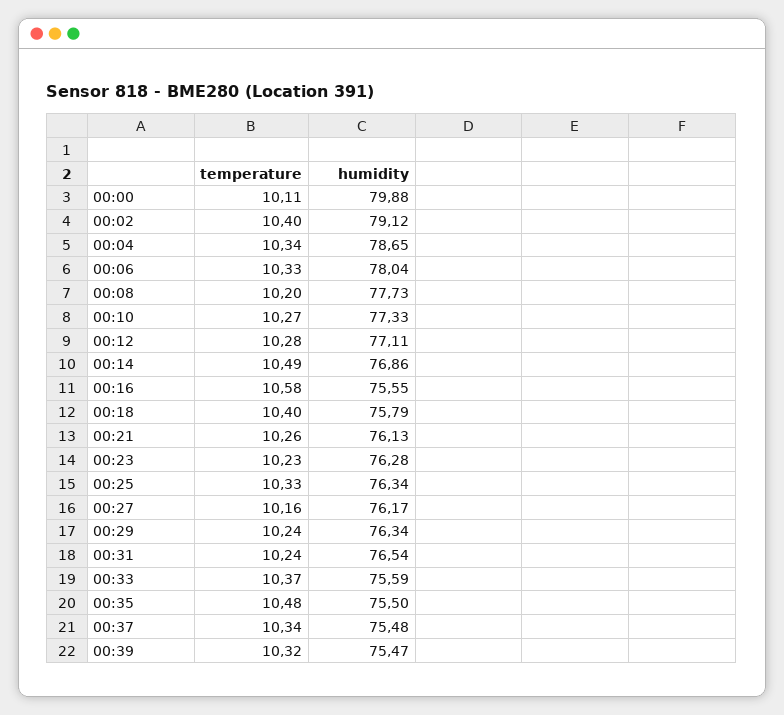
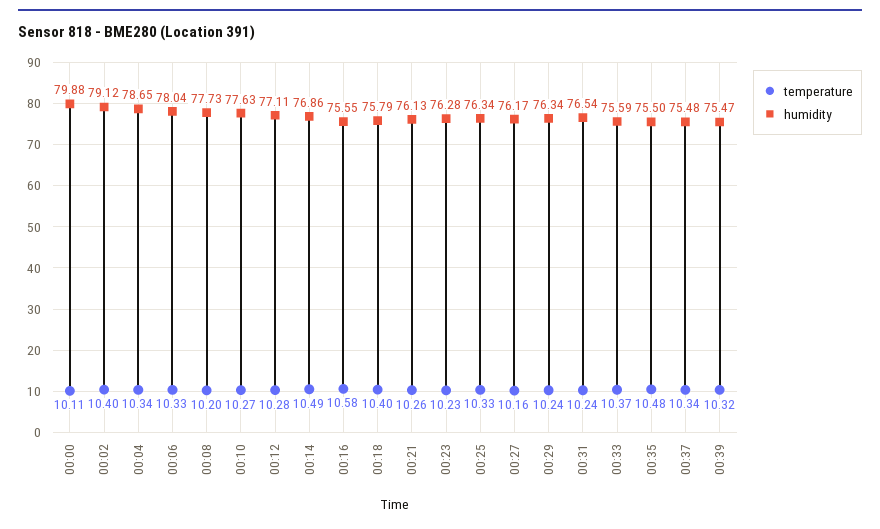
  {
    "temperature": {
      "00:00": 10.11,
      "00:02": 10.4,
      "00:04": 10.34,
      "00:06": 10.33,
      "00:08": 10.2,
      "00:10": 10.27,
      "00:12": 10.28,
      "00:14": 10.49,
      "00:16": 10.58,
      "00:18": 10.4,
      "00:21": 10.26,
      "00:23": 10.23,
      "00:25": 10.33,
      "00:27": 10.16,
      "00:29": 10.24,
      "00:31": 10.24,
      "00:33": 10.37,
      "00:35": 10.48,
      "00:37": 10.34,
      "00:39": 10.32
    },
    "humidity": {
      "00:00": 79.88,
      "00:02": 79.12,
      "00:04": 78.65,
      "00:06": 78.04,
      "00:08": 77.73,
-     "00:10": 77.33,
+     "00:10": 77.63,
      "00:12": 77.11,
      "00:14": 76.86,
      "00:16": 75.55,
      "00:18": 75.79,
      "00:21": 76.13,
      "00:23": 76.28,
      "00:25": 76.34,
      "00:27": 76.17,
      "00:29": 76.34,
      "00:31": 76.54,
      "00:33": 75.59,
      "00:35": 75.5,
      "00:37": 75.48,
      "00:39": 75.47
    }
  }

